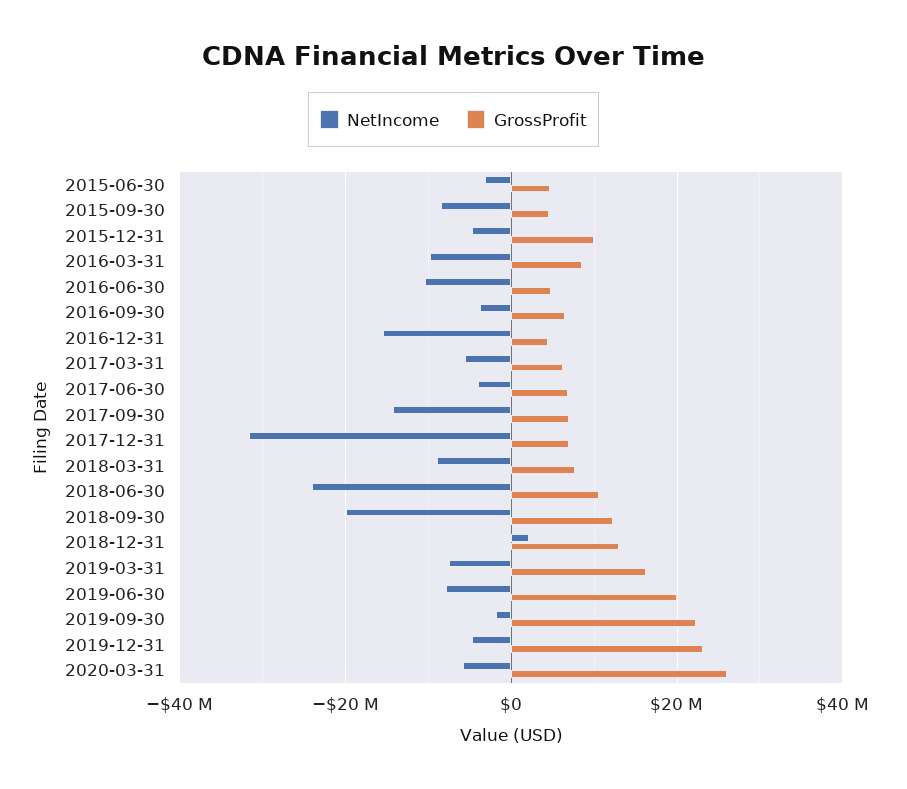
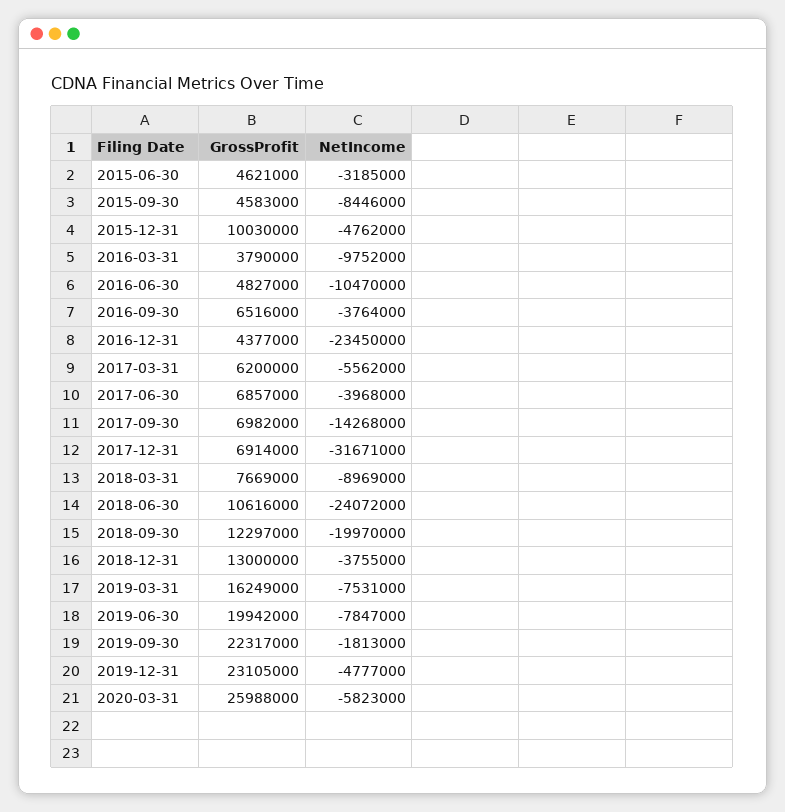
  {
    "NetIncome": {
      "2015-06-30": -3185000,
      "2015-09-30": -8446000,
      "2015-12-31": -4762000,
      "2016-03-31": -9752000,
      "2016-06-30": -10470000,
      "2016-09-30": -3764000,
-     "2016-12-31": -16000000,
+     "2016-12-31": -23450000,
      "2017-03-31": -5562000,
      "2017-06-30": -3968000,
      "2017-09-30": -14268000,
      "2017-12-31": -31671000,
      "2018-03-31": -8969000,
      "2018-06-30": -24072000,
      "2018-09-30": -19970000,
-     "2018-12-31": 2000000,
+     "2018-12-31": -3755000,
      "2019-03-31": -7531000,
      "2019-06-30": -7847000,
      "2019-09-30": -1813000,
      "2019-12-31": -4777000,
      "2020-03-31": -5823000
    },
    "GrossProfit": {
      "2015-06-30": 4621000,
      "2015-09-30": 4583000,
      "2015-12-31": 10030000,
-     "2016-03-31": 8000000,
+     "2016-03-31": 3790000,
      "2016-06-30": 4827000,
      "2016-09-30": 6516000,
      "2016-12-31": 4377000,
      "2017-03-31": 6200000,
      "2017-06-30": 6857000,
      "2017-09-30": 6982000,
      "2017-12-31": 6914000,
      "2018-03-31": 7669000,
      "2018-06-30": 10616000,
      "2018-09-30": 12297000,
      "2018-12-31": 13000000,
      "2019-03-31": 16249000,
      "2019-06-30": 19942000,
      "2019-09-30": 22317000,
      "2019-12-31": 23105000,
      "2020-03-31": 25988000
    }
  }

